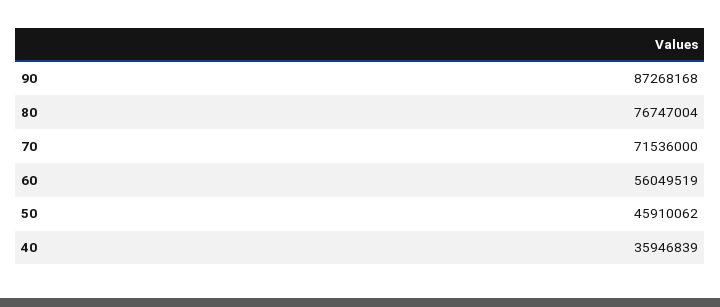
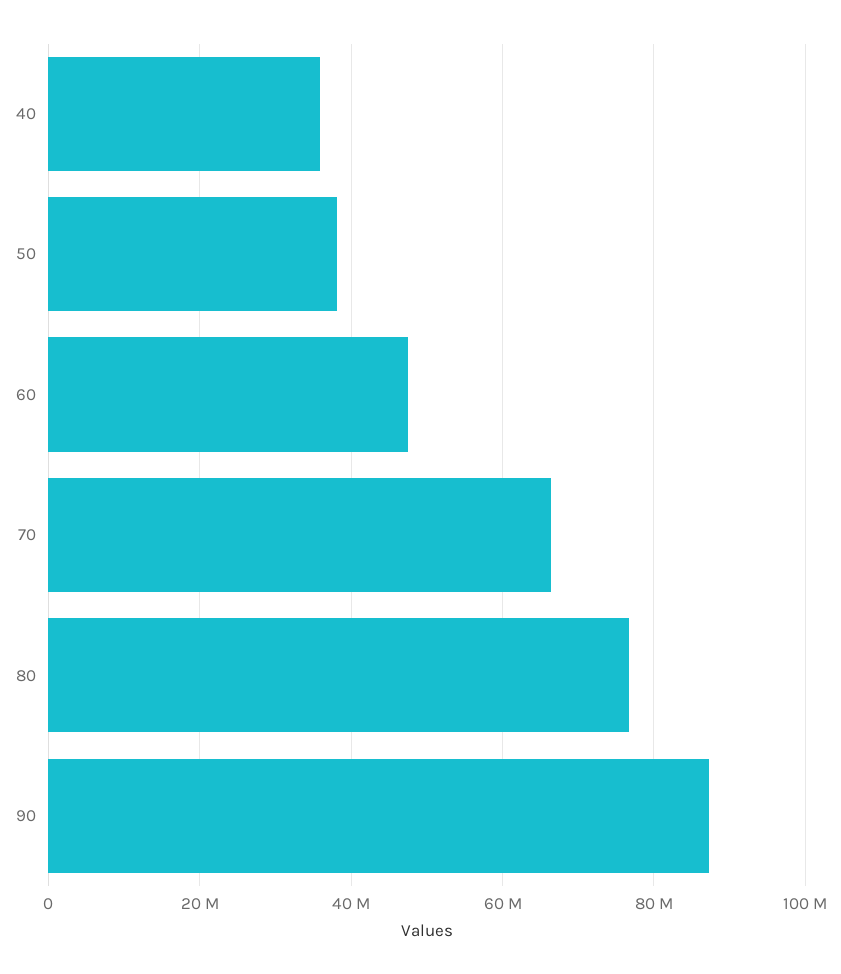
  {
    "90": 87268168,
    "80": 76747004,
-   "70": 71536000,
+   "70": 66000000,
-   "60": 56049519,
+   "60": 48000000,
-   "50": 45910062,
+   "50": 38000000,
    "40": 35946839
  }

